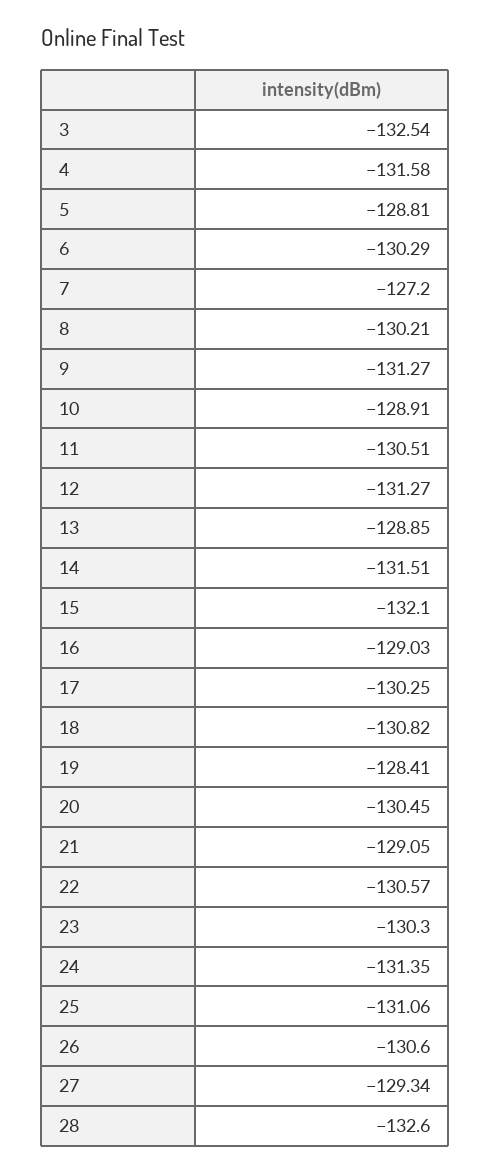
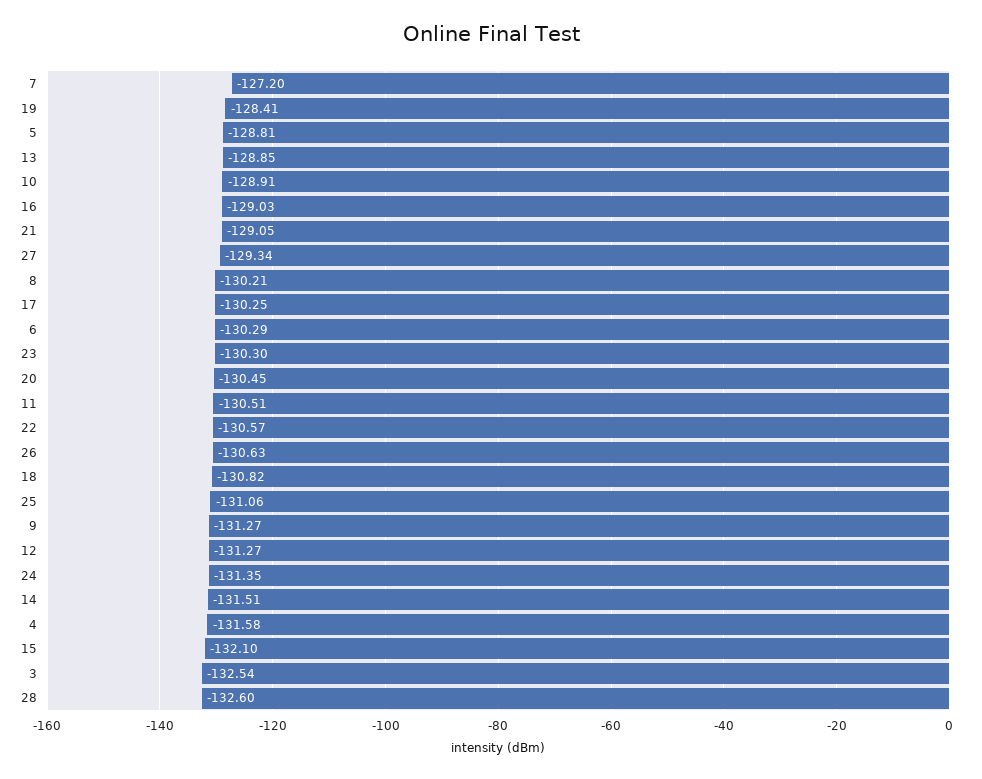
  {
    "3": -132.54,
    "4": -131.58,
    "5": -128.81,
    "6": -130.29,
    "7": -127.2,
    "8": -130.21,
    "9": -131.27,
    "10": -128.91,
    "11": -130.51,
    "12": -131.27,
    "13": -128.85,
    "14": -131.51,
    "15": -132.1,
    "16": -129.03,
    "17": -130.25,
    "18": -130.82,
    "19": -128.41,
    "20": -130.45,
    "21": -129.05,
    "22": -130.57,
    "23": -130.3,
    "24": -131.35,
    "25": -131.06,
-   "26": -130.6,
+   "26": -130.63,
    "27": -129.34,
    "28": -132.6
  }

